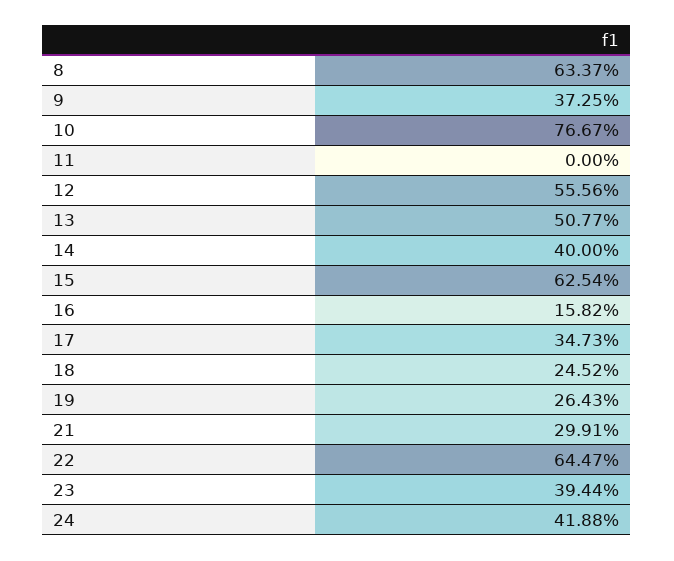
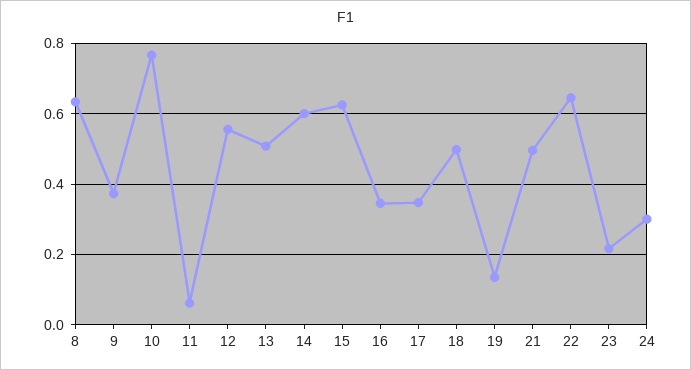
  {
    "8": 0.6337,
    "9": 0.3725,
    "10": 0.7667,
-   "11": 0,
+   "11": 0.06,
    "12": 0.5556,
    "13": 0.5077,
-   "14": 0.4,
+   "14": 0.6,
    "15": 0.6254,
-   "16": 0.1582,
+   "16": 0.34,
    "17": 0.3473,
-   "18": 0.2452,
+   "18": 0.5,
-   "19": 0.2643,
+   "19": 0.14,
-   "21": 0.2991,
+   "21": 0.5,
    "22": 0.6447,
-   "23": 0.3944,
+   "23": 0.22,
-   "24": 0.4188
+   "24": 0.3
  }

